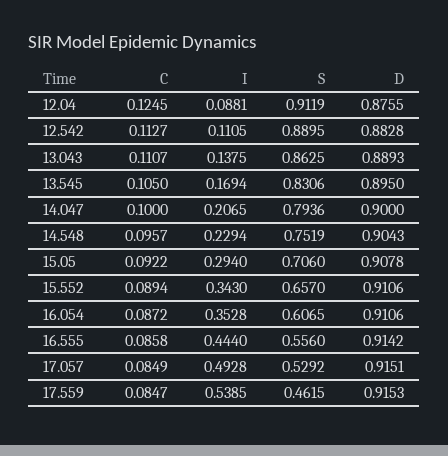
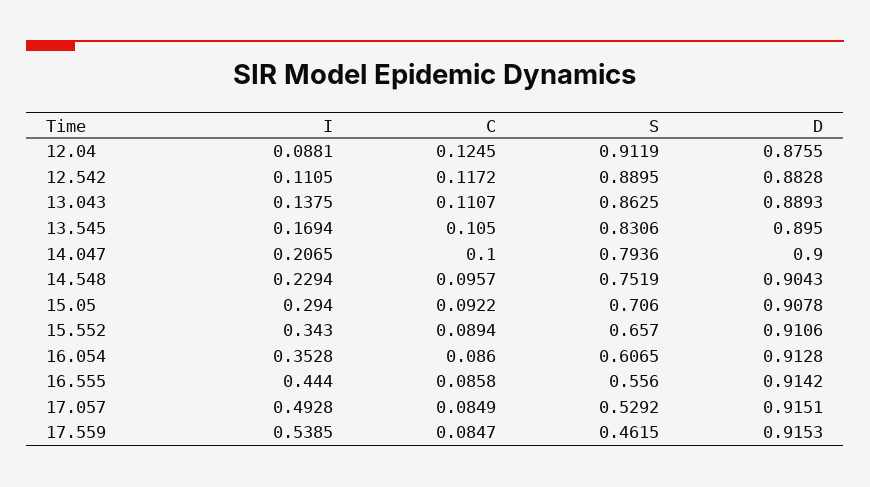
  {
    "C": {
      "12.04": 0.1245,
-     "12.542": 0.1127,
+     "12.542": 0.1172,
      "13.043": 0.1107,
      "13.545": 0.105,
      "14.047": 0.1,
      "14.548": 0.0957,
      "15.05": 0.0922,
      "15.552": 0.0894,
-     "16.054": 0.0872,
+     "16.054": 0.086,
      "16.555": 0.0858,
      "17.057": 0.0849,
      "17.559": 0.0847
    },
    "I": {
      "12.04": 0.0881,
      "12.542": 0.1105,
      "13.043": 0.1375,
      "13.545": 0.1694,
      "14.047": 0.2065,
      "14.548": 0.2294,
      "15.05": 0.294,
      "15.552": 0.343,
      "16.054": 0.3528,
      "16.555": 0.444,
      "17.057": 0.4928,
      "17.559": 0.5385
    },
    "S": {
      "12.04": 0.9119,
      "12.542": 0.8895,
      "13.043": 0.8625,
      "13.545": 0.8306,
      "14.047": 0.7936,
      "14.548": 0.7519,
      "15.05": 0.706,
      "15.552": 0.657,
      "16.054": 0.6065,
      "16.555": 0.556,
      "17.057": 0.5292,
      "17.559": 0.4615
    },
    "D": {
      "12.04": 0.8755,
      "12.542": 0.8828,
      "13.043": 0.8893,
      "13.545": 0.895,
      "14.047": 0.9,
      "14.548": 0.9043,
      "15.05": 0.9078,
      "15.552": 0.9106,
-     "16.054": 0.9106,
+     "16.054": 0.9128,
      "16.555": 0.9142,
      "17.057": 0.9151,
      "17.559": 0.9153
    }
  }

